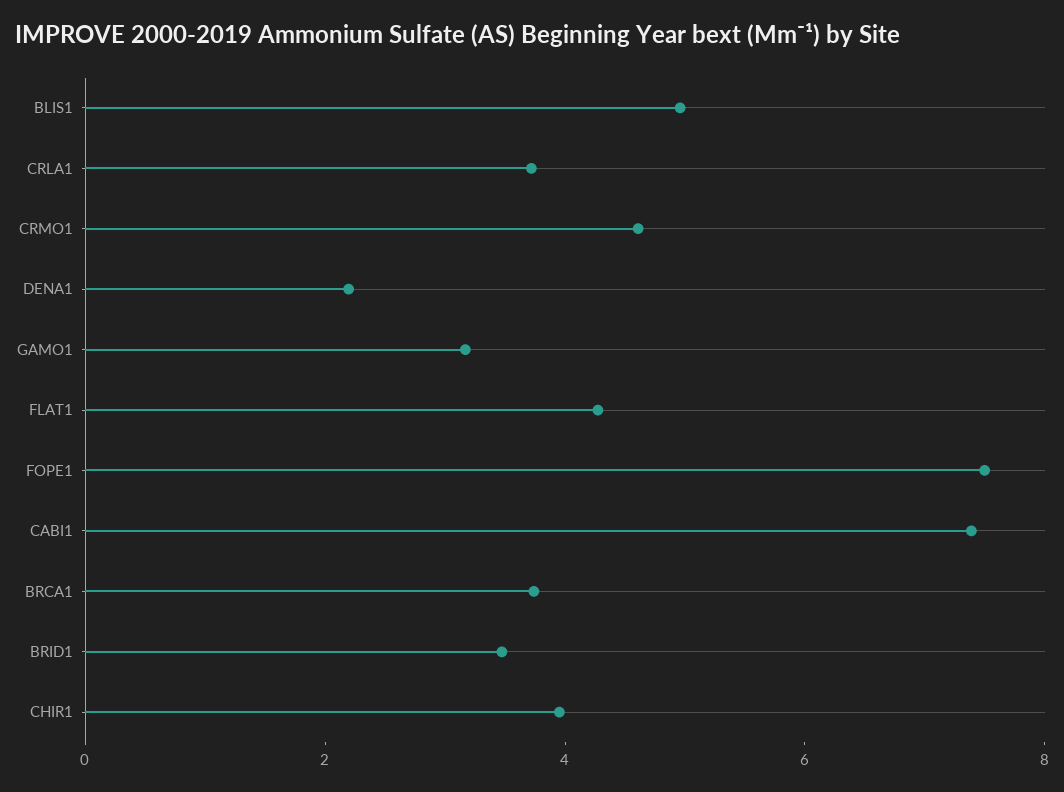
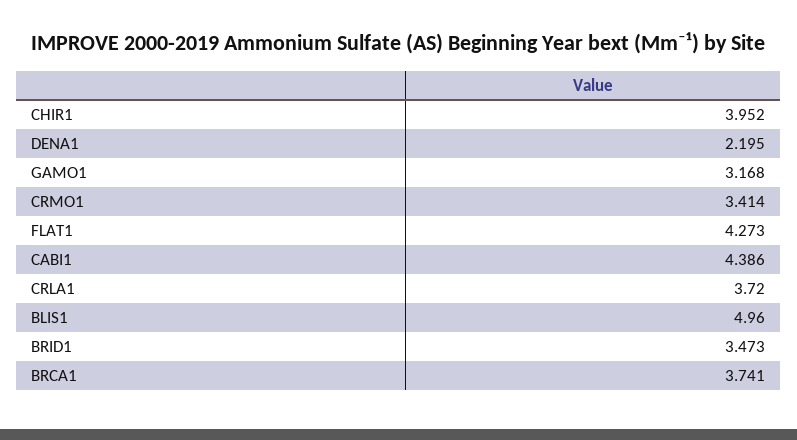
  {
    "BLIS1": 4.96,
    "CRLA1": 3.72,
-   "CRMO1": 4.5,
+   "CRMO1": 3.414,
    "DENA1": 2.195,
    "GAMO1": 3.168,
    "FLAT1": 4.273,
-   "FOPE1": 7.5,
-   "CABI1": 7.5,
+   "CABI1": 4.386,
    "BRCA1": 3.741,
    "BRID1": 3.473,
    "CHIR1": 3.952
  }

